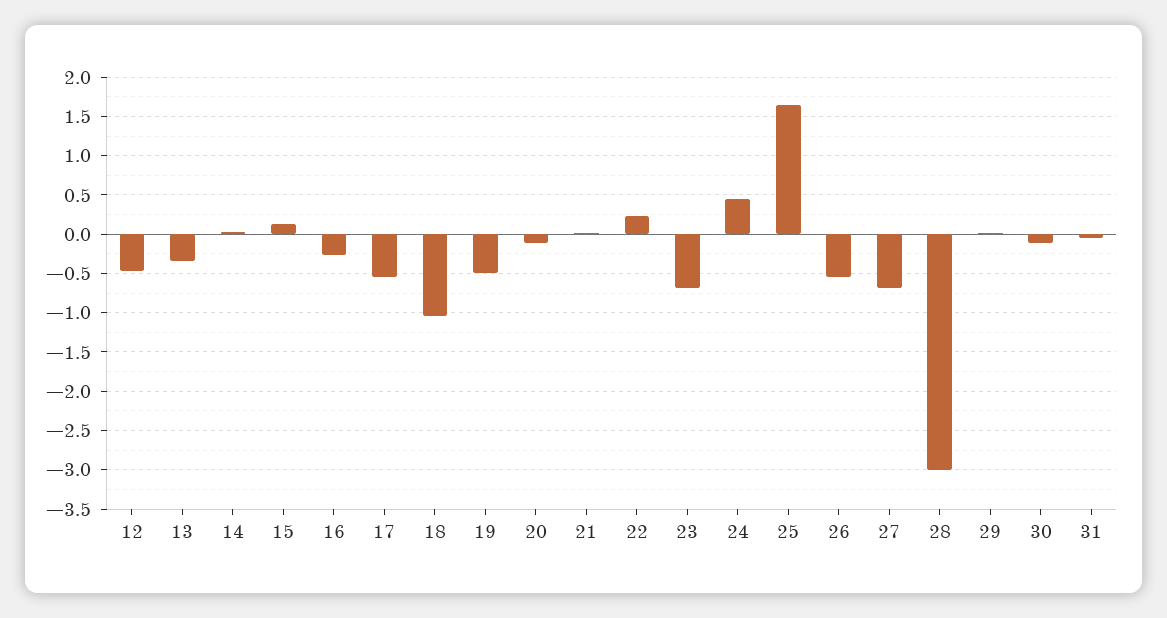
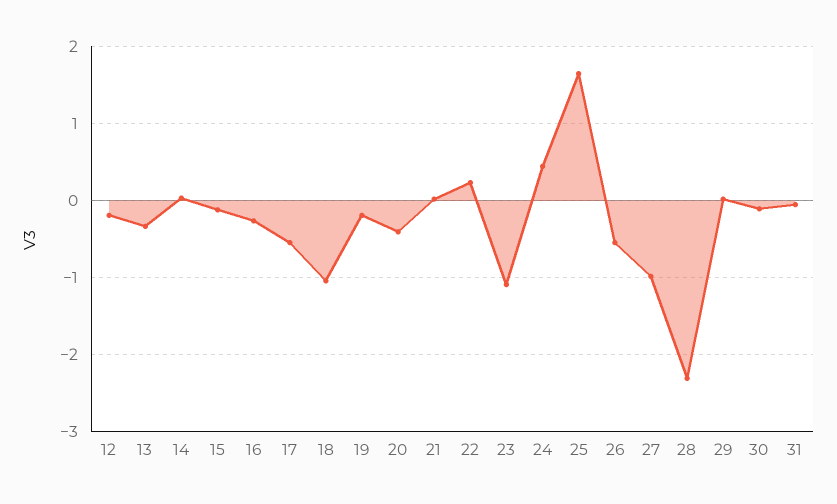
  {
-   "12": -0.5,
+   "12": -0.2,
    "13": -0.3,
    "14": 0,
-   "15": 0.1,
+   "15": -0.1,
    "16": -0.3,
    "17": -0.5,
    "18": -1,
-   "19": -0.5,
+   "19": -0.2,
-   "20": -0.1,
+   "20": -0.4,
    "21": 0,
    "22": 0.2,
-   "23": -0.7,
+   "23": -1.1,
    "24": 0.4,
    "25": 1.6,
    "26": -0.5,
-   "27": -0.7,
+   "27": -1,
-   "28": -3,
+   "28": -2.3,
    "29": 0,
    "30": -0.1,
    "31": -0.1
  }

